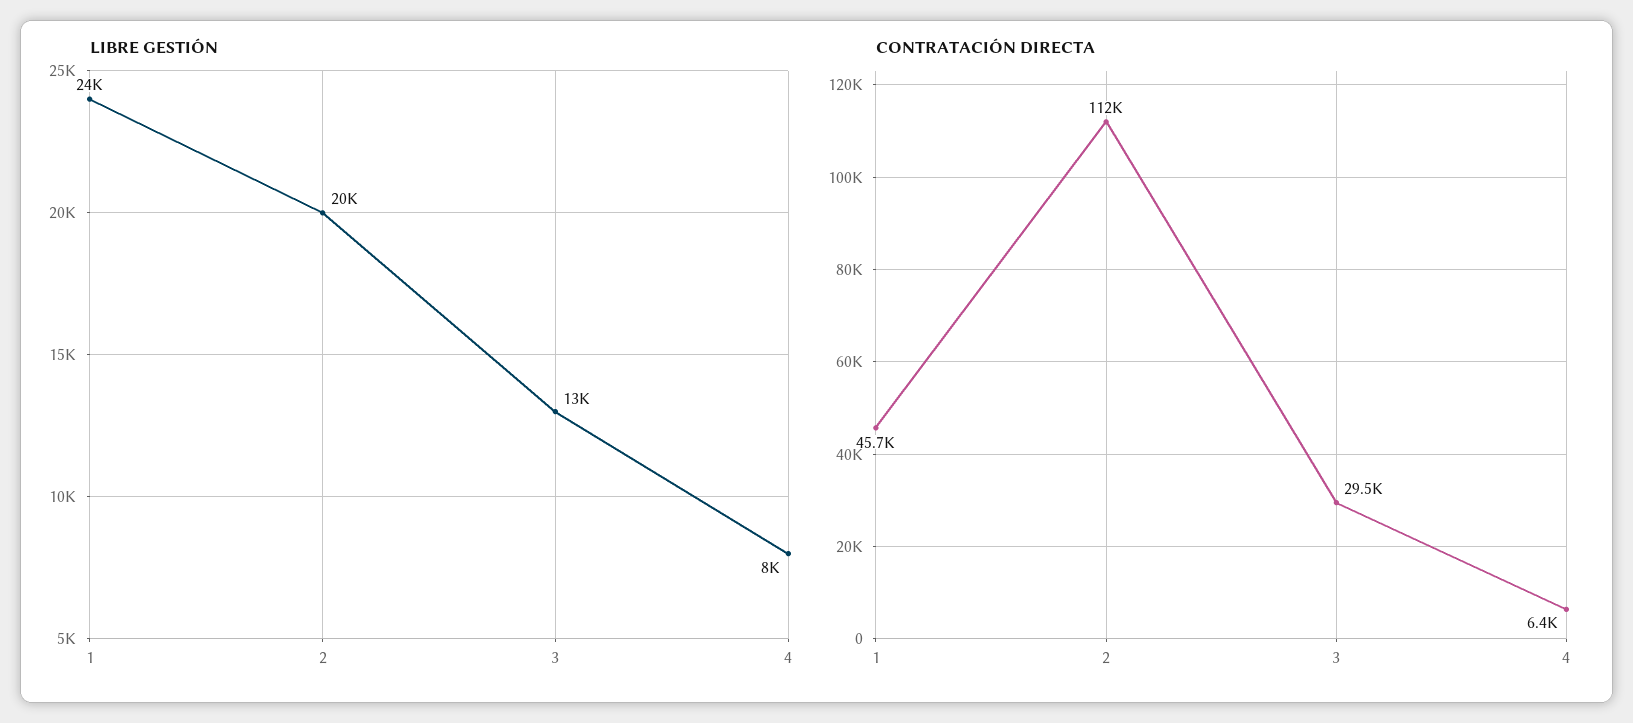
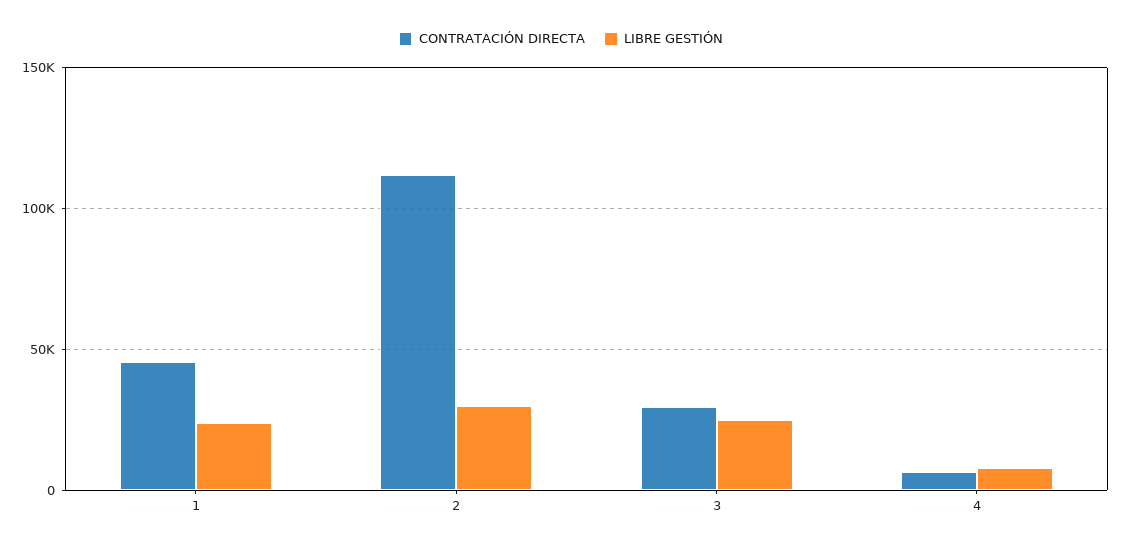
  {
    "LIBRE GESTIÓN": {
      "1": 24000,
-     "2": 20000,
+     "2": 30000,
-     "3": 13000,
+     "3": 25000,
      "4": 8000
    },
    "CONTRATACIÓN DIRECTA": {
      "1": 45700,
      "2": 112000,
      "3": 29500,
      "4": 6400
    }
  }

